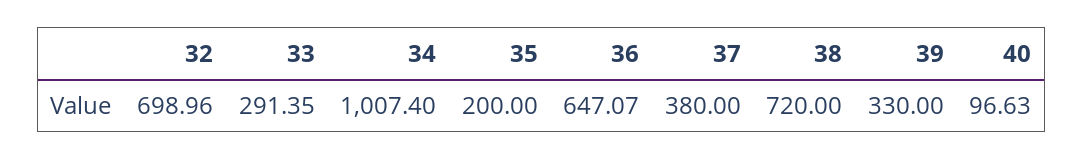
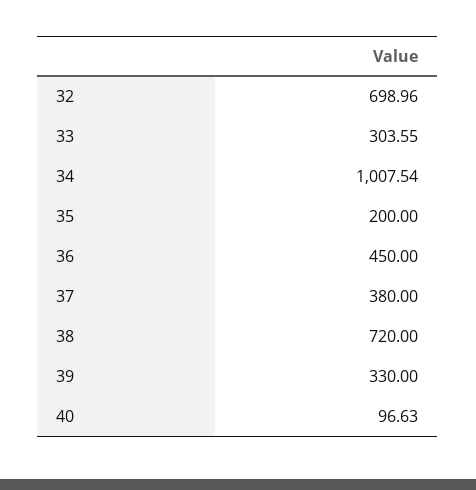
  {
    "32": 698.96,
-   "33": 291.35,
+   "33": 303.55,
-   "34": 1007.4,
+   "34": 1007.54,
    "35": 200,
-   "36": 647.07,
+   "36": 450,
    "37": 380,
    "38": 720,
    "39": 330,
    "40": 96.63
  }

